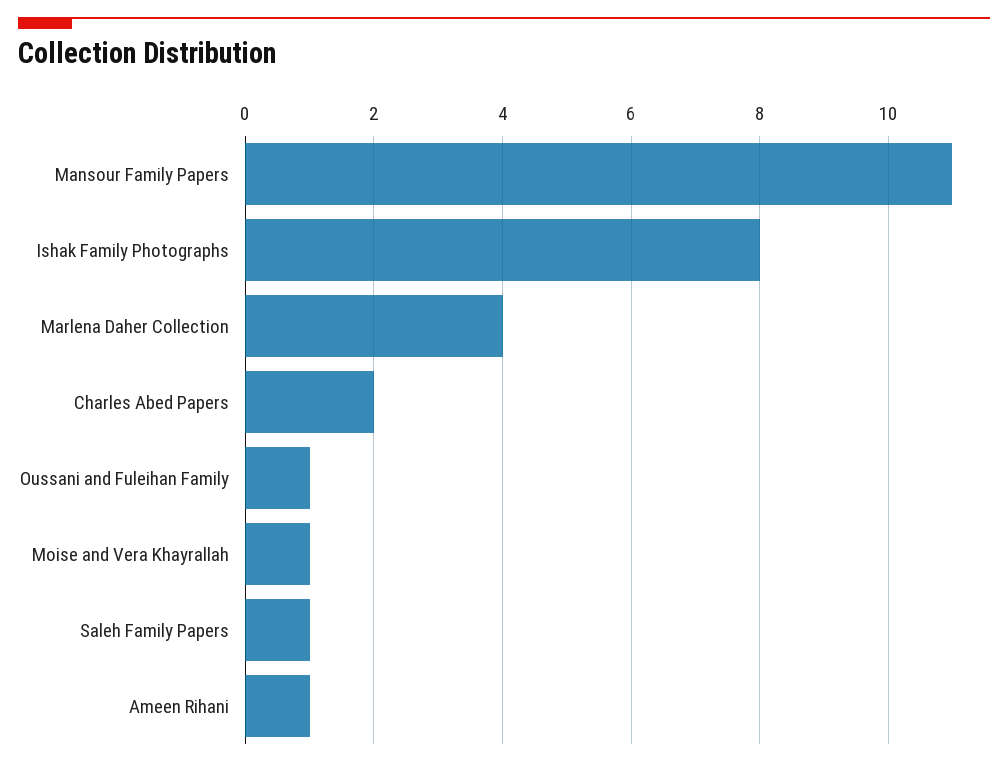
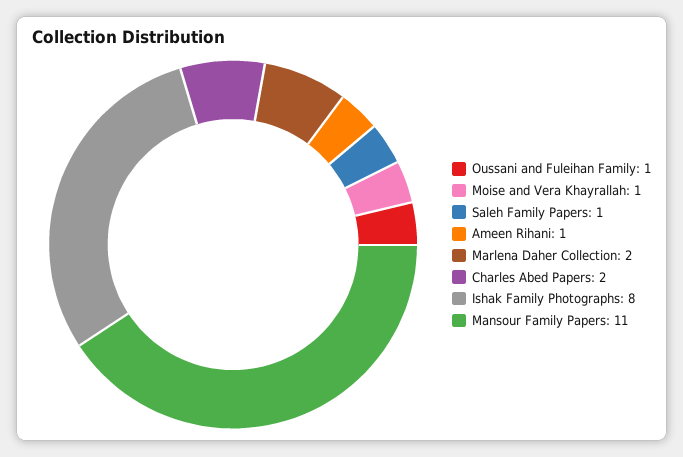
  {
    "Mansour Family Papers": 11,
    "Ishak Family Photographs": 8,
-   "Marlena Daher Collection": 4,
+   "Marlena Daher Collection": 2,
    "Charles Abed Papers": 2,
    "Oussani and Fuleihan Family": 1,
    "Moise and Vera Khayrallah": 1,
    "Saleh Family Papers": 1,
    "Ameen Rihani": 1
  }

